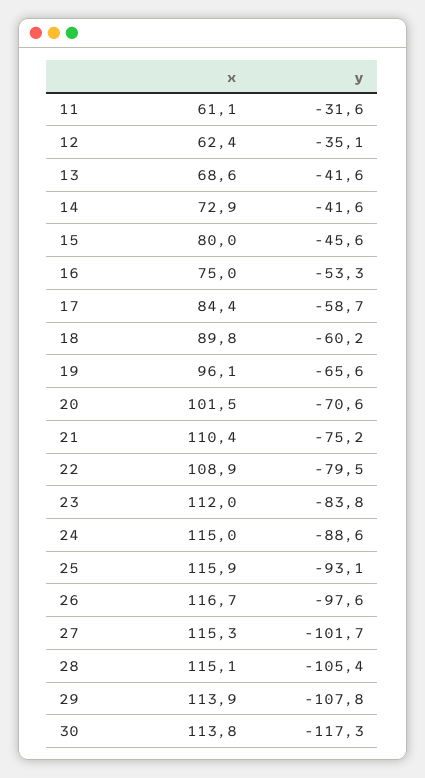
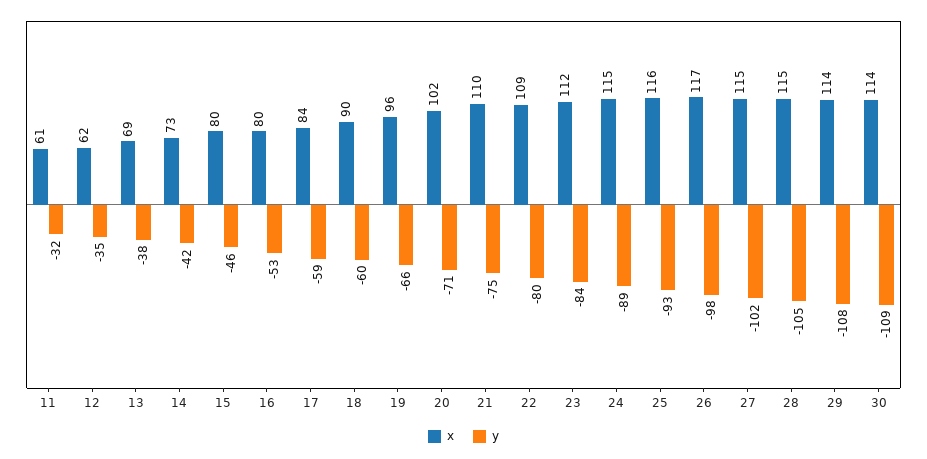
  {
    "x": {
      "11": 61.1,
      "12": 62.4,
      "13": 68.6,
      "14": 72.9,
      "15": 80,
-     "16": 75,
+     "16": 80,
      "17": 84.4,
      "18": 89.8,
      "19": 96.1,
      "20": 101.5,
      "21": 110.4,
      "22": 108.9,
      "23": 112,
      "24": 115,
      "25": 115.9,
      "26": 116.7,
      "27": 115.3,
      "28": 115.1,
      "29": 113.9,
      "30": 113.8
    },
    "y": {
      "11": -31.6,
      "12": -35.1,
-     "13": -41.6,
+     "13": -38,
      "14": -41.6,
      "15": -45.6,
      "16": -53.3,
      "17": -58.7,
      "18": -60.2,
      "19": -65.6,
      "20": -70.6,
      "21": -75.2,
      "22": -79.5,
      "23": -83.8,
      "24": -88.6,
      "25": -93.1,
      "26": -97.6,
      "27": -101.7,
      "28": -105.4,
      "29": -107.8,
-     "30": -117.3
+     "30": -109
    }
  }

